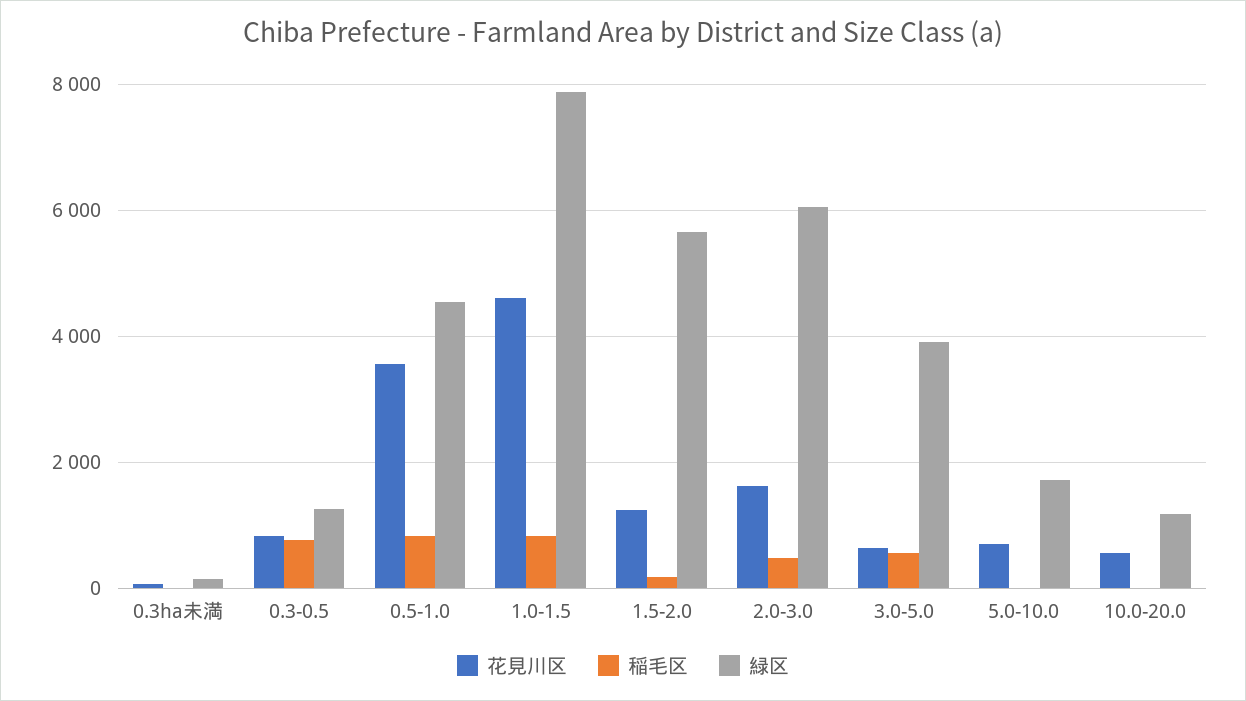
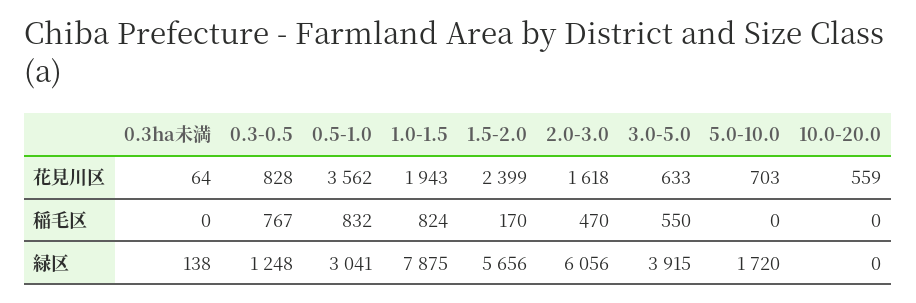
  {
    "花見川区": {
      "0.3ha未満": 64,
      "0.3-0.5": 828,
      "0.5-1.0": 3562,
-     "1.0-1.5": 4600,
+     "1.0-1.5": 1943,
-     "1.5-2.0": 1200,
+     "1.5-2.0": 2399,
      "2.0-3.0": 1618,
      "3.0-5.0": 633,
      "5.0-10.0": 703,
      "10.0-20.0": 559
    },
    "稲毛区": {
      "0.3ha未満": 0,
      "0.3-0.5": 767,
      "0.5-1.0": 832,
      "1.0-1.5": 824,
      "1.5-2.0": 170,
      "2.0-3.0": 470,
      "3.0-5.0": 550,
      "5.0-10.0": 0,
      "10.0-20.0": 0
    },
    "緑区": {
      "0.3ha未満": 138,
      "0.3-0.5": 1248,
-     "0.5-1.0": 4600,
+     "0.5-1.0": 3041,
      "1.0-1.5": 7875,
      "1.5-2.0": 5656,
      "2.0-3.0": 6056,
      "3.0-5.0": 3915,
      "5.0-10.0": 1720,
-     "10.0-20.0": 1200
+     "10.0-20.0": 0
    }
  }

